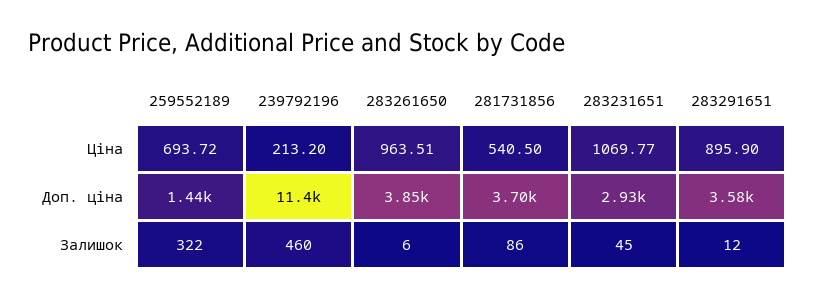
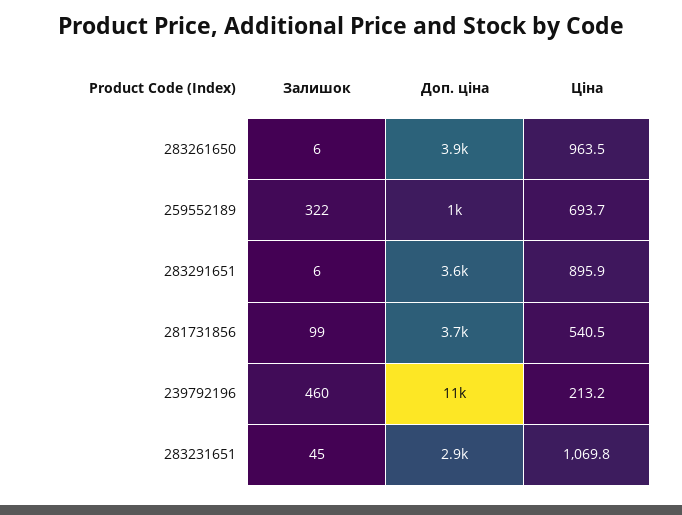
  {
    "259552189": {
      "Ціна": 693.72,
-     "Доп. ціна": 1440,
+     "Доп. ціна": 1000,
      "Залишок": 322
    },
    "239792196": {
      "Ціна": 213.2,
      "Доп. ціна": 11400,
      "Залишок": 460
    },
    "283261650": {
      "Ціна": 963.51,
      "Доп. ціна": 3850,
      "Залишок": 6
    },
    "281731856": {
      "Ціна": 540.5,
      "Доп. ціна": 3700,
-     "Залишок": 86
+     "Залишок": 99
    },
    "283231651": {
      "Ціна": 1069.77,
      "Доп. ціна": 2930,
      "Залишок": 45
    },
    "283291651": {
      "Ціна": 895.9,
      "Доп. ціна": 3580,
-     "Залишок": 12
+     "Залишок": 6
    }
  }

